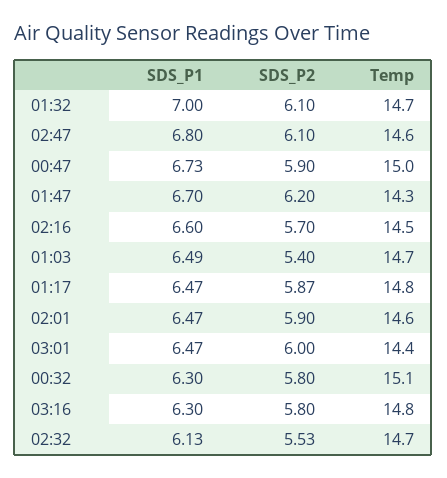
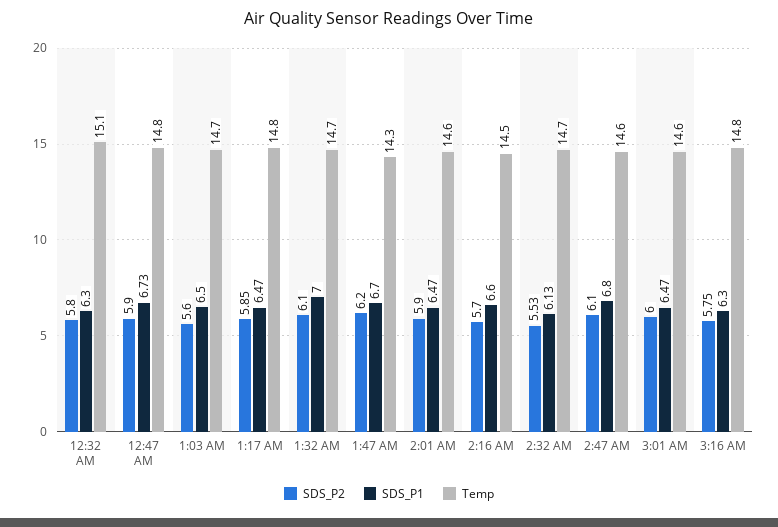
  {
    "SDS_P1": {
      "01:32": 7,
      "02:47": 6.8,
      "00:47": 6.73,
      "01:47": 6.7,
      "02:16": 6.6,
-     "01:03": 6.49,
+     "01:03": 6.5,
      "01:17": 6.47,
      "02:01": 6.47,
      "03:01": 6.47,
      "00:32": 6.3,
      "03:16": 6.3,
      "02:32": 6.13
    },
    "SDS_P2": {
      "01:32": 6.1,
      "02:47": 6.1,
      "00:47": 5.9,
      "01:47": 6.2,
      "02:16": 5.7,
-     "01:03": 5.4,
+     "01:03": 5.6,
-     "01:17": 5.87,
+     "01:17": 5.85,
      "02:01": 5.9,
      "03:01": 6,
      "00:32": 5.8,
-     "03:16": 5.8,
+     "03:16": 5.75,
      "02:32": 5.53
    },
    "Temp": {
      "01:32": 14.7,
      "02:47": 14.6,
-     "00:47": 15,
+     "00:47": 14.8,
      "01:47": 14.3,
      "02:16": 14.5,
      "01:03": 14.7,
      "01:17": 14.8,
      "02:01": 14.6,
-     "03:01": 14.4,
+     "03:01": 14.6,
      "00:32": 15.1,
      "03:16": 14.8,
      "02:32": 14.7
    }
  }

